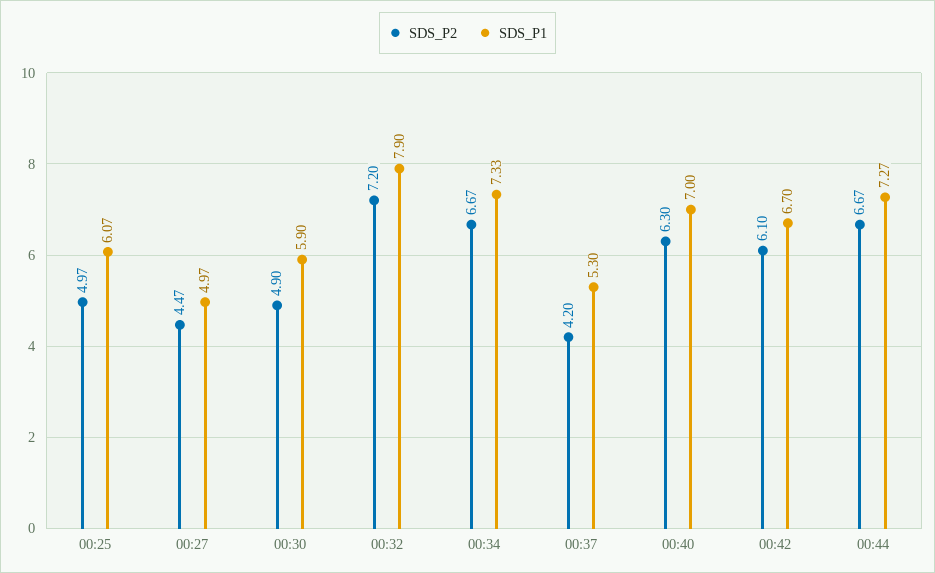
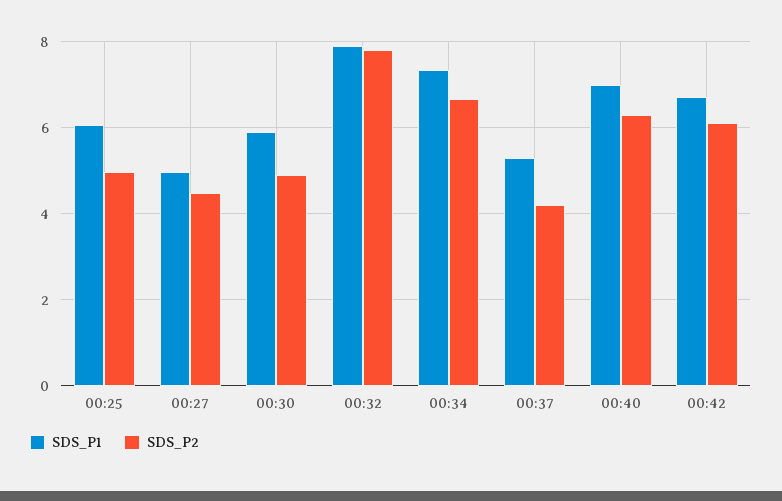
  {
    "SDS_P2": {
      "00:25": 4.97,
      "00:27": 4.47,
      "00:30": 4.9,
-     "00:32": 7.2,
+     "00:32": 7.8,
      "00:34": 6.67,
      "00:37": 4.2,
      "00:40": 6.3,
-     "00:42": 6.1,
+     "00:42": 6.1
-     "00:44": 6.67
    },
    "SDS_P1": {
      "00:25": 6.07,
      "00:27": 4.97,
      "00:30": 5.9,
      "00:32": 7.9,
      "00:34": 7.33,
      "00:37": 5.3,
      "00:40": 7,
-     "00:42": 6.7,
+     "00:42": 6.7
-     "00:44": 7.27
    }
  }

